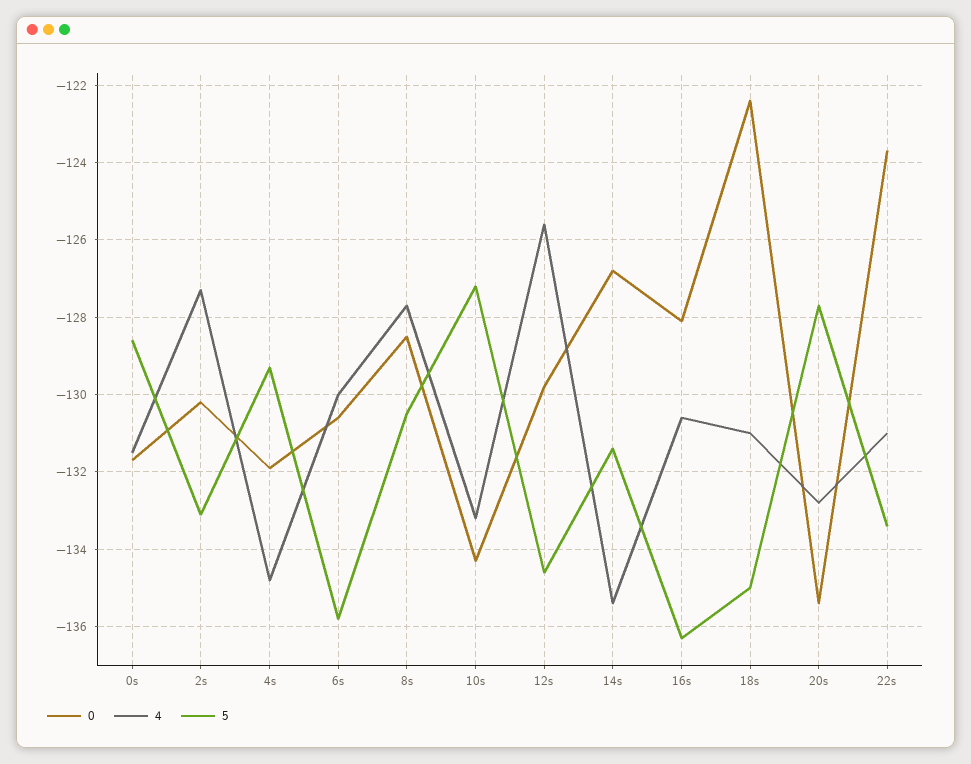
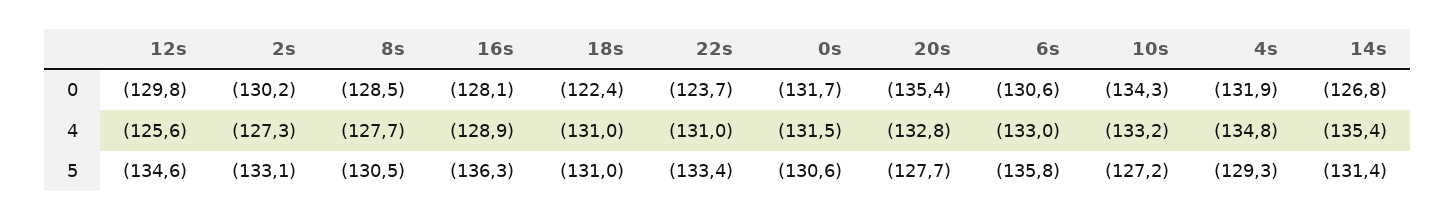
  {
    "0": {
      "0s": -131.7,
      "2s": -130.2,
      "4s": -131.9,
      "6s": -130.6,
      "8s": -128.5,
      "10s": -134.3,
      "12s": -129.8,
      "14s": -126.8,
      "16s": -128.1,
      "18s": -122.4,
      "20s": -135.4,
      "22s": -123.7
    },
    "4": {
      "0s": -131.5,
      "2s": -127.3,
      "4s": -134.8,
-     "6s": -130,
+     "6s": -133,
      "8s": -127.7,
      "10s": -133.2,
      "12s": -125.6,
      "14s": -135.4,
-     "16s": -130.5,
+     "16s": -128.9,
      "18s": -131,
      "20s": -132.8,
      "22s": -131
    },
    "5": {
-     "0s": -128.5,
+     "0s": -130.6,
      "2s": -133.1,
      "4s": -129.3,
      "6s": -135.8,
      "8s": -130.5,
      "10s": -127.2,
      "12s": -134.6,
      "14s": -131.4,
      "16s": -136.3,
-     "18s": -135,
+     "18s": -131,
      "20s": -127.7,
      "22s": -133.4
    }
  }

